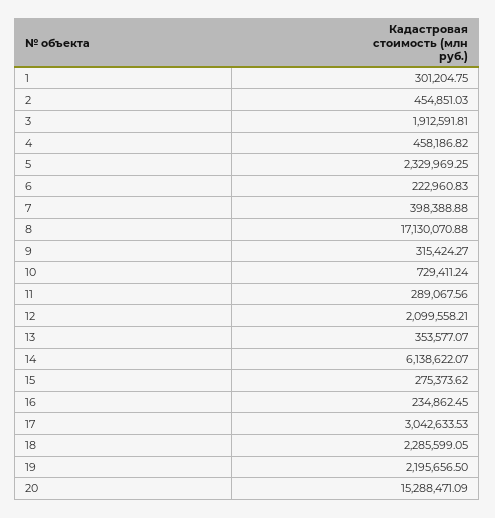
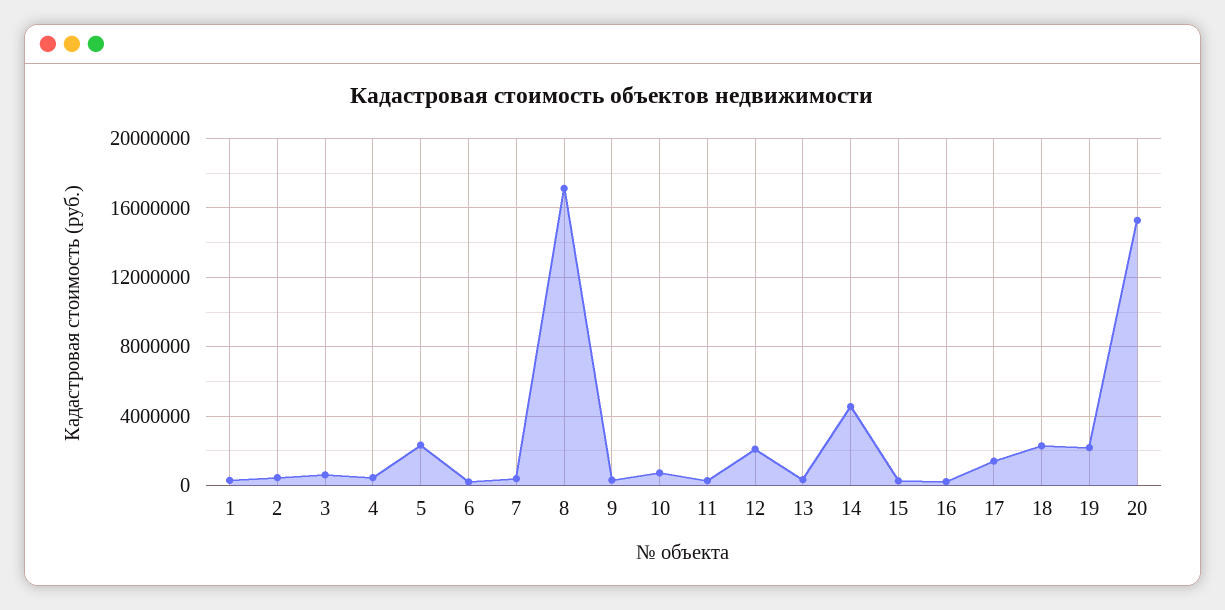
  {
    "1": 301204.75,
    "2": 454851.03,
-   "3": 1912591.81,
+   "3": 500000,
    "4": 458186.82,
    "5": 2329969.25,
    "6": 222960.83,
    "7": 398388.88,
    "8": 17130070.88,
    "9": 315424.27,
    "10": 729411.24,
    "11": 289067.56,
    "12": 2099558.21,
    "13": 353577.07,
-   "14": 6138622.07,
+   "14": 4500000,
    "15": 275373.62,
    "16": 234862.45,
-   "17": 3042633.53,
+   "17": 1500000,
    "18": 2285599.05,
    "19": 2195656.5,
    "20": 15288471.09
  }

